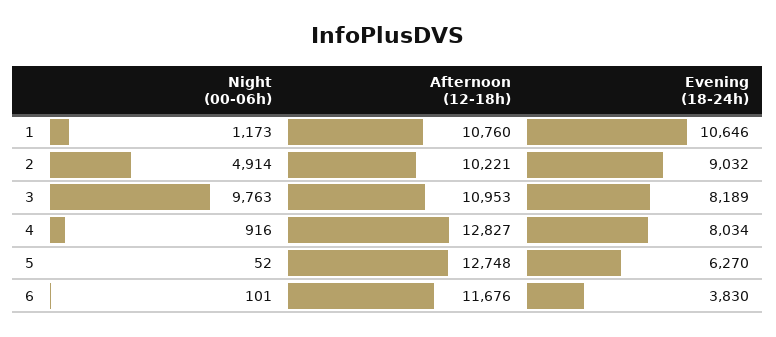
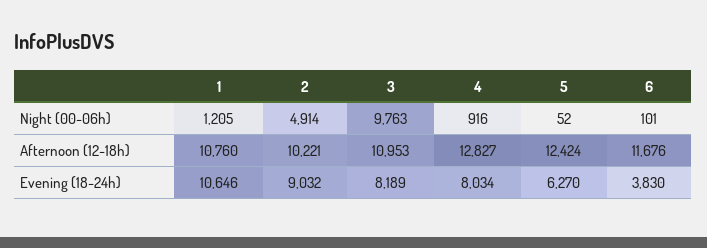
  {
    "Night (00-06h)": {
-     "1": 1173,
+     "1": 1205,
      "2": 4914,
      "3": 9763,
      "4": 916,
      "5": 52,
      "6": 101
    },
    "Afternoon (12-18h)": {
      "1": 10760,
      "2": 10221,
      "3": 10953,
      "4": 12827,
-     "5": 12748,
+     "5": 12424,
      "6": 11676
    },
    "Evening (18-24h)": {
      "1": 10646,
      "2": 9032,
      "3": 8189,
      "4": 8034,
      "5": 6270,
      "6": 3830
    }
  }

